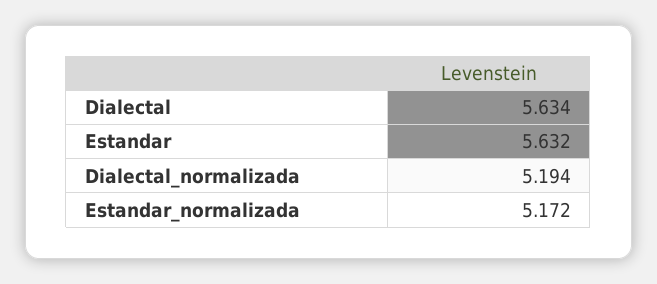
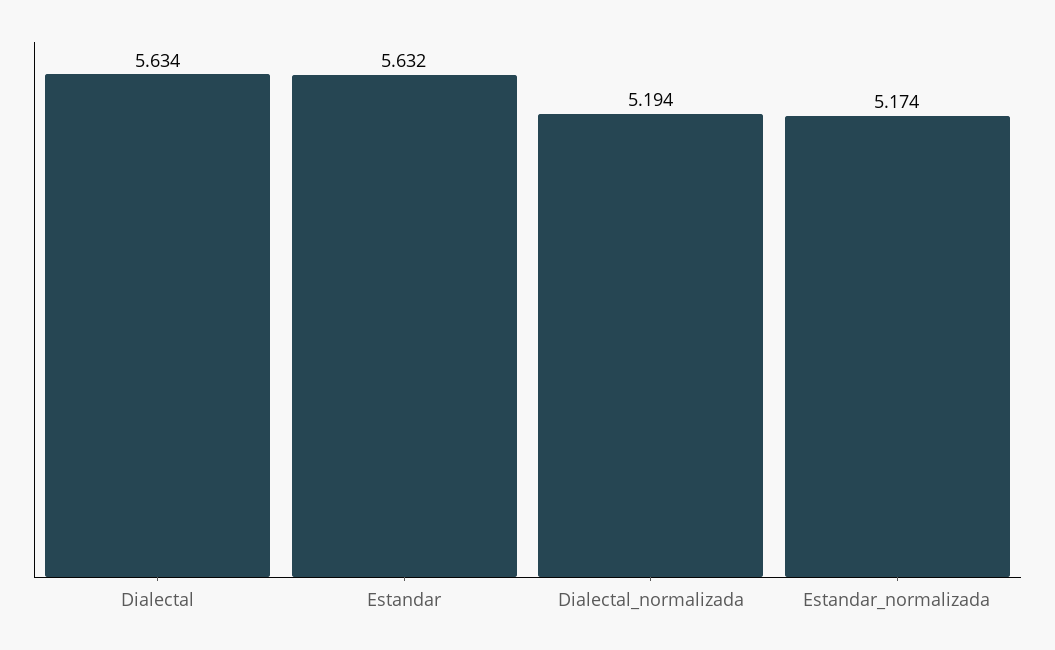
  {
    "Dialectal": 5.634,
    "Estandar": 5.632,
    "Dialectal_normalizada": 5.194,
-   "Estandar_normalizada": 5.172
+   "Estandar_normalizada": 5.174
  }

